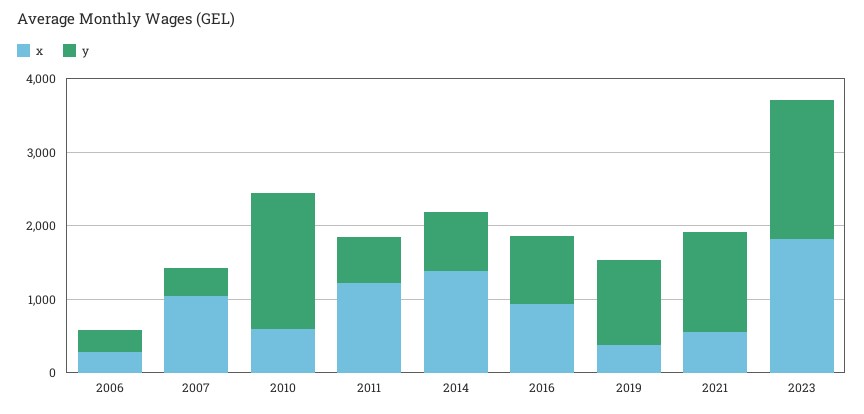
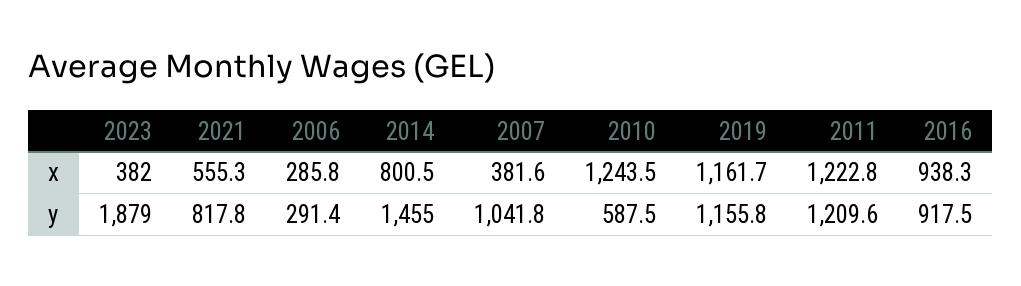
  {
    "x": {
      "2006": 285.8,
-     "2007": 1000,
+     "2007": 381.6,
-     "2010": 600,
+     "2010": 1243.5,
      "2011": 1222.8,
-     "2014": 1400,
+     "2014": 800.5,
      "2016": 938.3,
-     "2019": 400,
+     "2019": 1161.7,
      "2021": 555.3,
-     "2023": 1800
+     "2023": 382
    },
    "y": {
      "2006": 291.4,
-     "2007": 400,
+     "2007": 1041.8,
-     "2010": 1800,
+     "2010": 587.5,
-     "2011": 600,
+     "2011": 1209.6,
-     "2014": 800,
+     "2014": 1455,
      "2016": 917.5,
      "2019": 1155.8,
-     "2021": 1400,
+     "2021": 817.8,
      "2023": 1879
    }
  }

